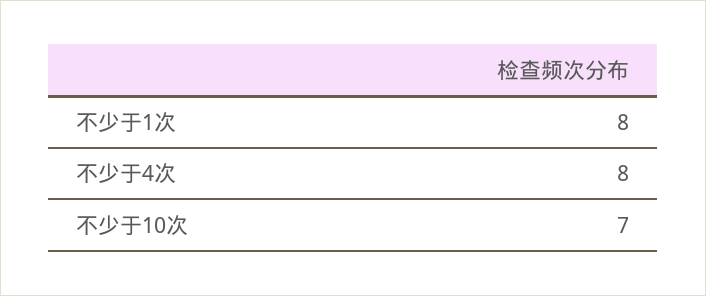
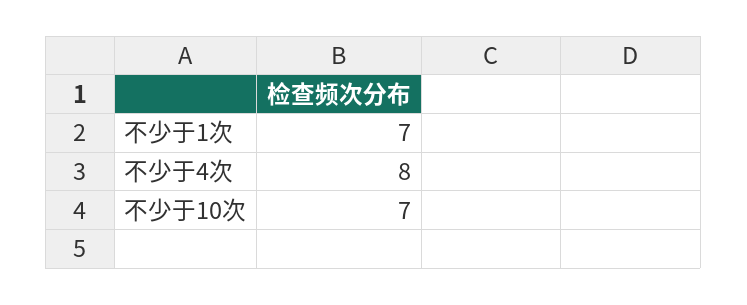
  {
-   "不少于1次": 8,
+   "不少于1次": 7,
    "不少于4次": 8,
    "不少于10次": 7
  }

